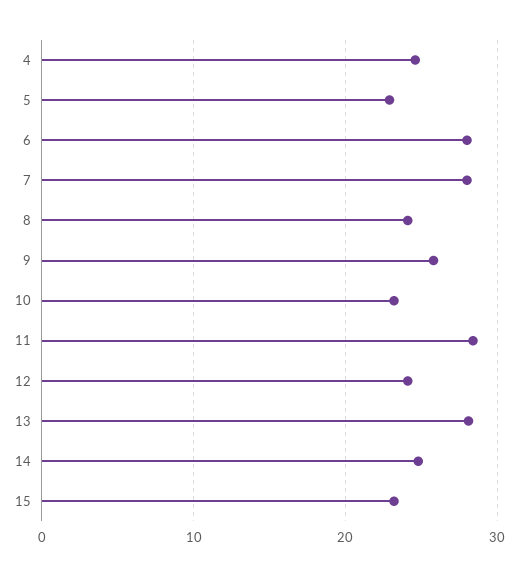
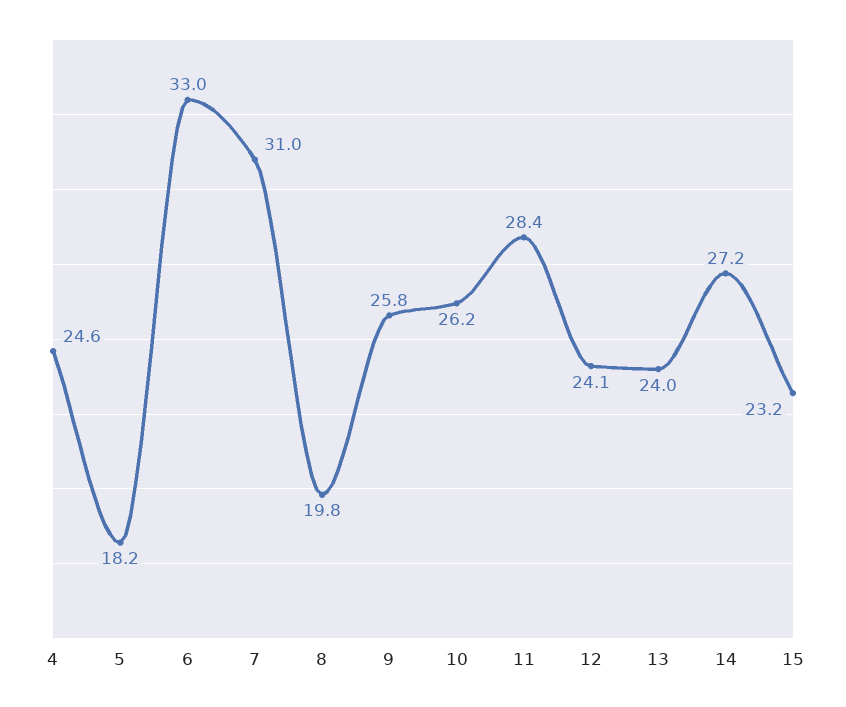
  {
    "4": 24.6,
-   "5": 23,
+   "5": 18.2,
-   "6": 28,
+   "6": 33,
-   "7": 28,
+   "7": 31,
-   "8": 24,
+   "8": 19.8,
    "9": 25.8,
-   "10": 23,
+   "10": 26.2,
    "11": 28.4,
    "12": 24.1,
-   "13": 28,
+   "13": 24,
-   "14": 25,
+   "14": 27.2,
    "15": 23.2
  }

